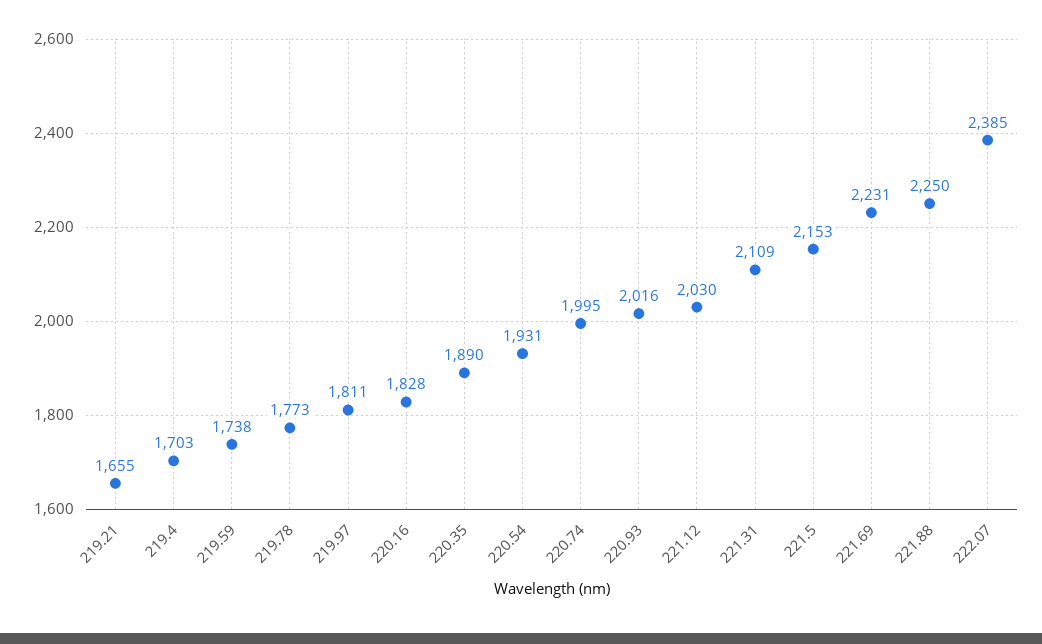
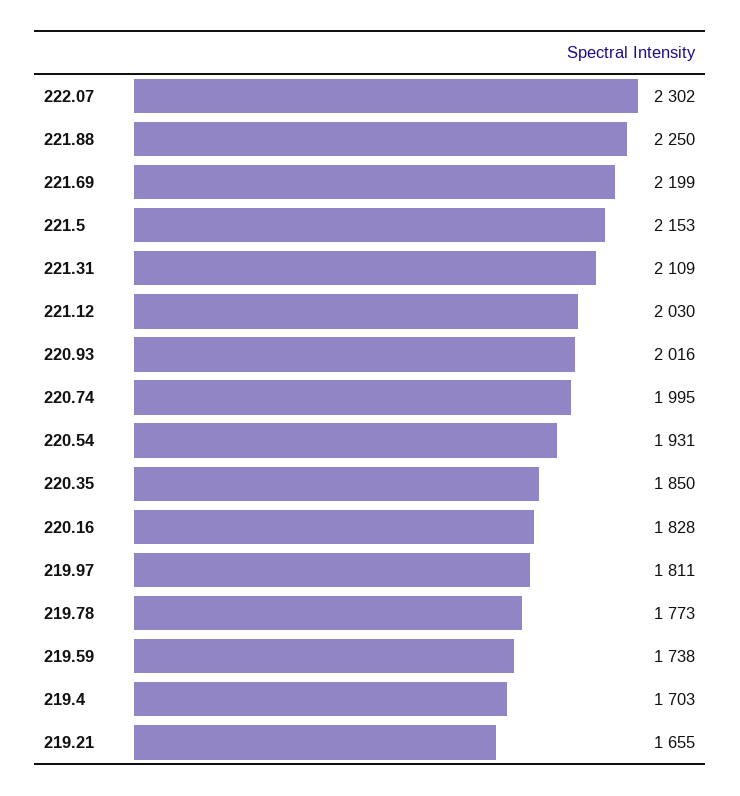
  {
    "219.21": 1655,
    "219.4": 1703,
    "219.59": 1738,
    "219.78": 1773,
    "219.97": 1811,
    "220.16": 1828,
-   "220.35": 1890,
+   "220.35": 1850,
    "220.54": 1931,
    "220.74": 1995,
    "220.93": 2016,
    "221.12": 2030,
    "221.31": 2109,
    "221.5": 2153,
-   "221.69": 2231,
+   "221.69": 2199,
    "221.88": 2250,
-   "222.07": 2385
+   "222.07": 2302
  }

